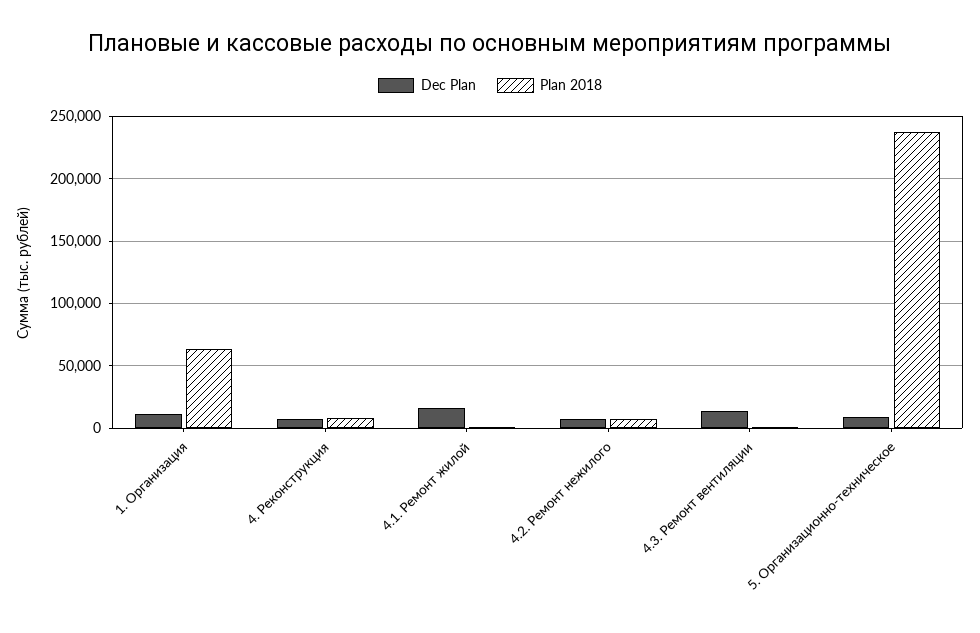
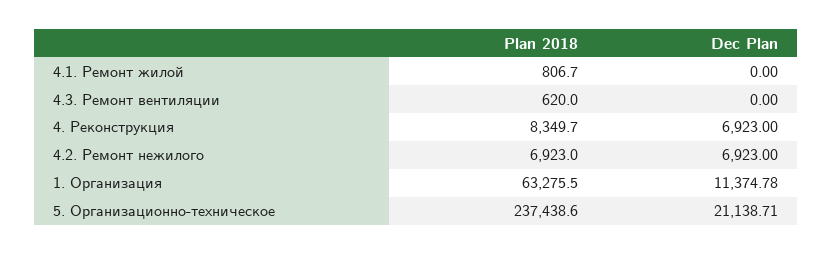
  {
    "Dec Plan": {
      "1. Организация": 11374.78,
      "4. Реконструкция": 6923,
-     "4.1. Ремонт жилой": 15000,
+     "4.1. Ремонт жилой": 0,
      "4.2. Ремонт нежилого": 6923,
-     "4.3. Ремонт вентиляции": 15000,
+     "4.3. Ремонт вентиляции": 0,
-     "5. Организационно-техническое": 10000
+     "5. Организационно-техническое": 21138.71
    },
    "Plan 2018": {
      "1. Организация": 63275.5,
      "4. Реконструкция": 8349.7,
      "4.1. Ремонт жилой": 806.7,
      "4.2. Ремонт нежилого": 6923,
      "4.3. Ремонт вентиляции": 620,
      "5. Организационно-техническое": 237438.6
    }
  }

